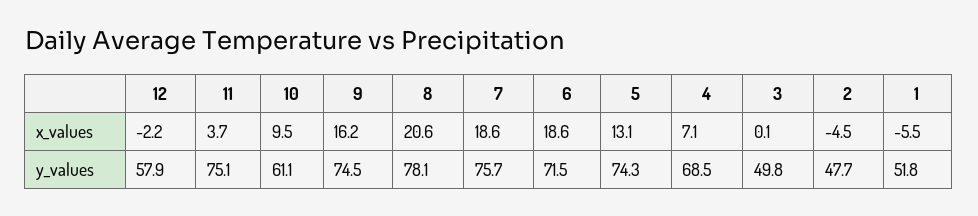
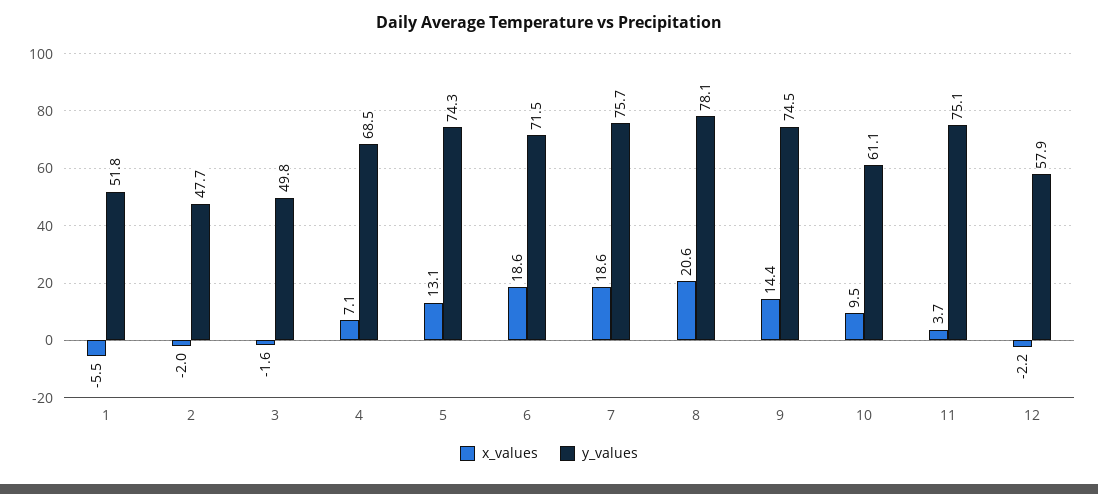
  {
    "x_values": {
      "12": -2.2,
      "11": 3.7,
      "10": 9.5,
-     "9": 16.2,
+     "9": 14.4,
      "8": 20.6,
      "7": 18.6,
      "6": 18.6,
      "5": 13.1,
      "4": 7.1,
-     "3": 0.1,
+     "3": -1.6,
-     "2": -4.5,
+     "2": -2,
      "1": -5.5
    },
    "y_values": {
      "12": 57.9,
      "11": 75.1,
      "10": 61.1,
      "9": 74.5,
      "8": 78.1,
      "7": 75.7,
      "6": 71.5,
      "5": 74.3,
      "4": 68.5,
      "3": 49.8,
      "2": 47.7,
      "1": 51.8
    }
  }

